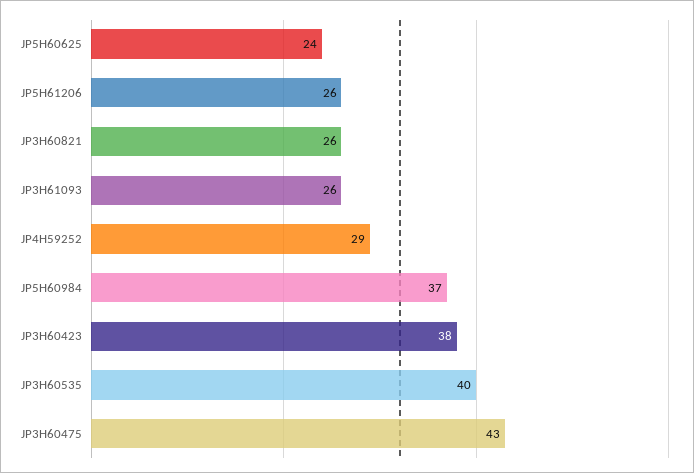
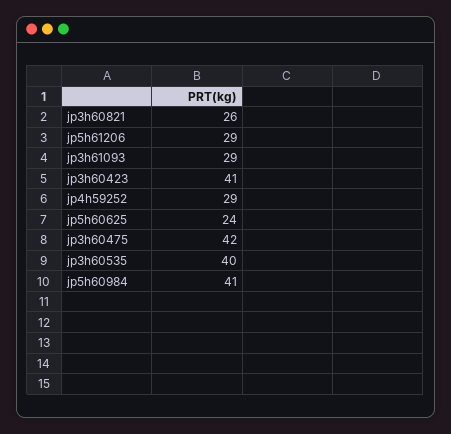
  {
    "JP5H60625": 24,
-   "JP5H61206": 26,
+   "JP5H61206": 29,
    "JP3H60821": 26,
-   "JP3H61093": 26,
+   "JP3H61093": 29,
    "JP4H59252": 29,
-   "JP5H60984": 37,
+   "JP5H60984": 41,
-   "JP3H60423": 38,
+   "JP3H60423": 41,
    "JP3H60535": 40,
-   "JP3H60475": 43
+   "JP3H60475": 42
  }

